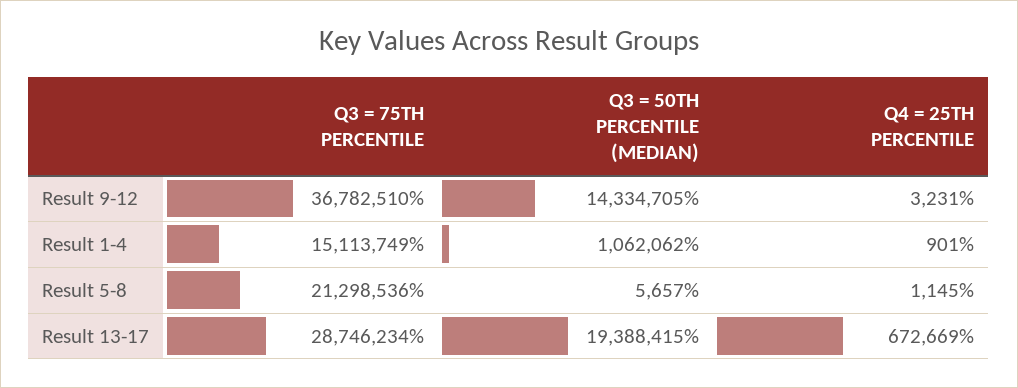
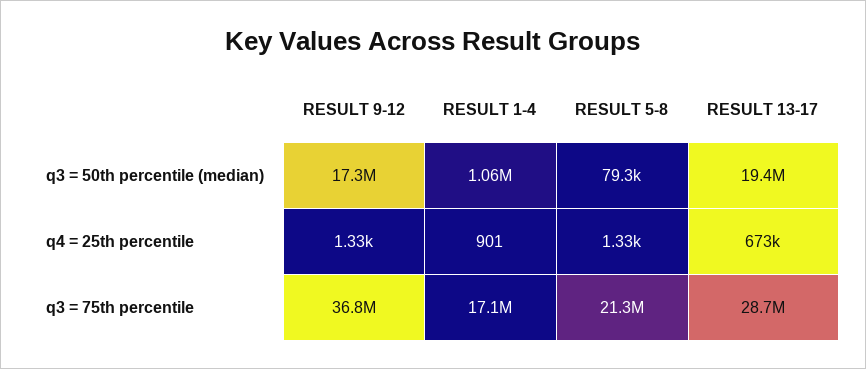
  {
    "Q3 = 75TH PERCENTILE": {
      "Result 9-12": 36782510,
-     "Result 1-4": 15113749,
+     "Result 1-4": 17100000,
      "Result 5-8": 21298536,
      "Result 13-17": 28746234
    },
    "Q3 = 50TH PERCENTILE (MEDIAN)": {
-     "Result 9-12": 14334705,
+     "Result 9-12": 17300000,
      "Result 1-4": 1062062,
-     "Result 5-8": 5657,
+     "Result 5-8": 79300,
      "Result 13-17": 19388415
    },
    "Q4 = 25TH PERCENTILE": {
-     "Result 9-12": 3231,
+     "Result 9-12": 1330,
      "Result 1-4": 901,
-     "Result 5-8": 1145,
+     "Result 5-8": 1330,
      "Result 13-17": 672669
    }
  }

